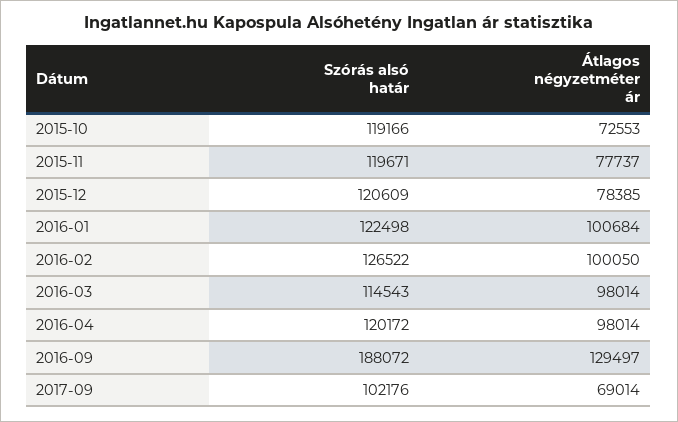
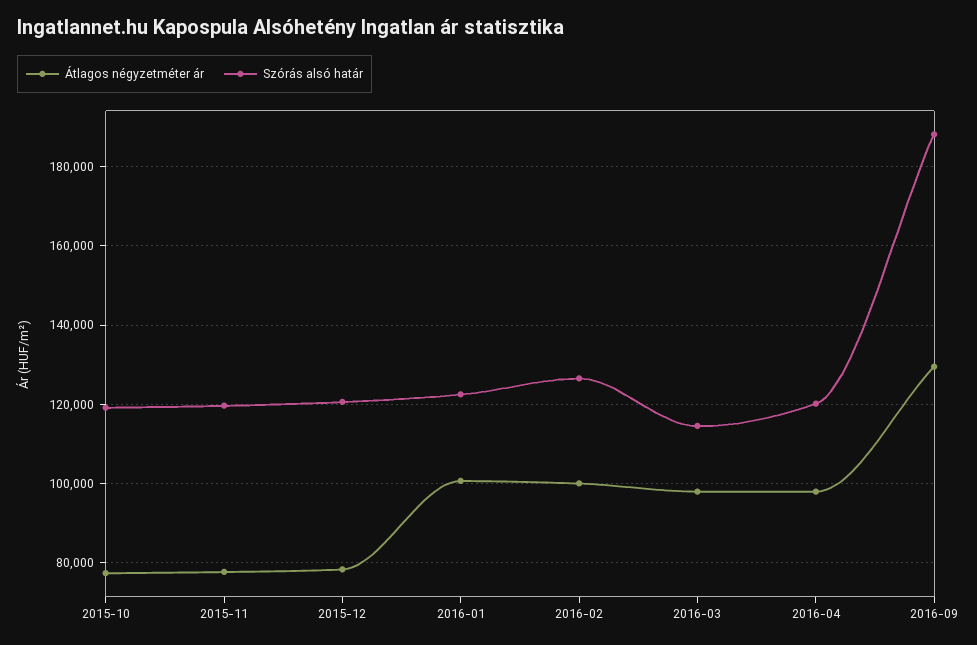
  {
    "Szórás alsó határ": {
      "2015-10": 119166,
      "2015-11": 119671,
      "2015-12": 120609,
      "2016-01": 122498,
      "2016-02": 126522,
      "2016-03": 114543,
      "2016-04": 120172,
-     "2016-09": 188072,
+     "2016-09": 188072
-     "2017-09": 102176
    },
    "Átlagos négyzetméter ár": {
-     "2015-10": 72553,
+     "2015-10": 78000,
      "2015-11": 77737,
      "2015-12": 78385,
      "2016-01": 100684,
      "2016-02": 100050,
      "2016-03": 98014,
      "2016-04": 98014,
-     "2016-09": 129497,
+     "2016-09": 129497
-     "2017-09": 69014
    }
  }

